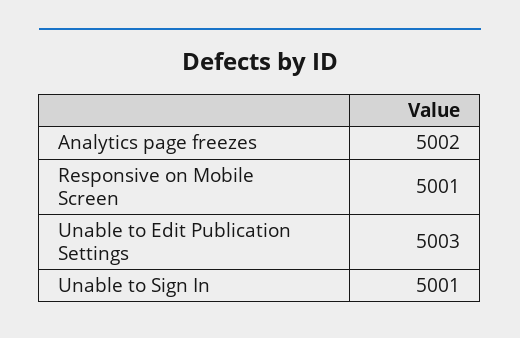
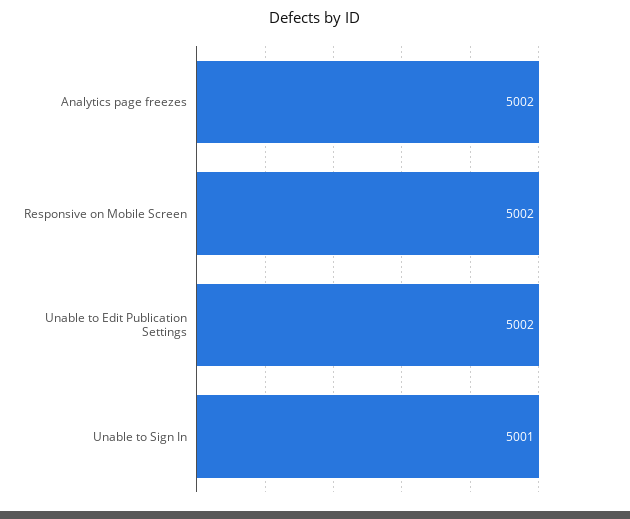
  {
    "Analytics page freezes": 5002,
-   "Responsive on Mobile Screen": 5001,
+   "Responsive on Mobile Screen": 5002,
-   "Unable to Edit Publication Settings": 5003,
+   "Unable to Edit Publication Settings": 5002,
    "Unable to Sign In": 5001
  }

